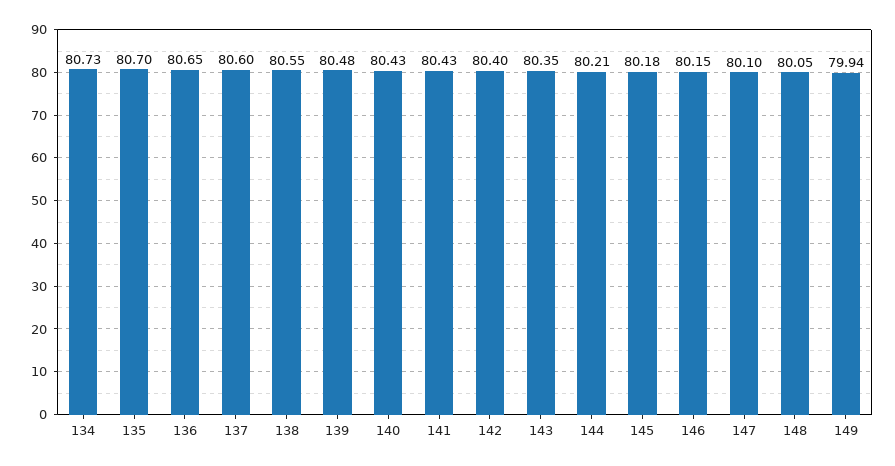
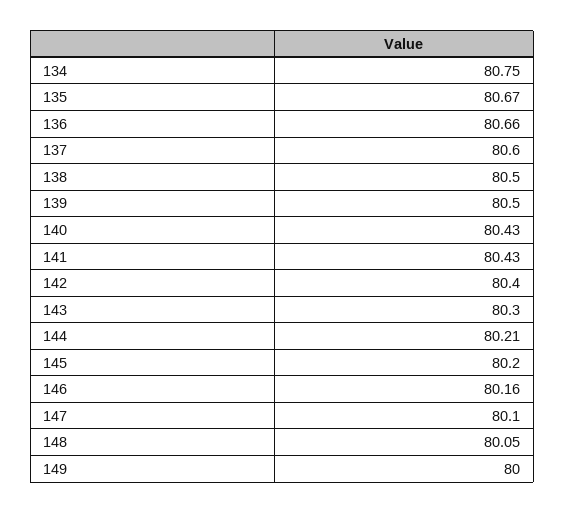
  {
-   "134": 80.73,
+   "134": 80.75,
-   "135": 80.7,
+   "135": 80.67,
-   "136": 80.65,
+   "136": 80.66,
    "137": 80.6,
-   "138": 80.55,
+   "138": 80.5,
-   "139": 80.48,
+   "139": 80.5,
    "140": 80.43,
    "141": 80.43,
    "142": 80.4,
-   "143": 80.35,
+   "143": 80.3,
    "144": 80.21,
-   "145": 80.18,
+   "145": 80.2,
-   "146": 80.15,
+   "146": 80.16,
    "147": 80.1,
    "148": 80.05,
-   "149": 79.94
+   "149": 80
  }

